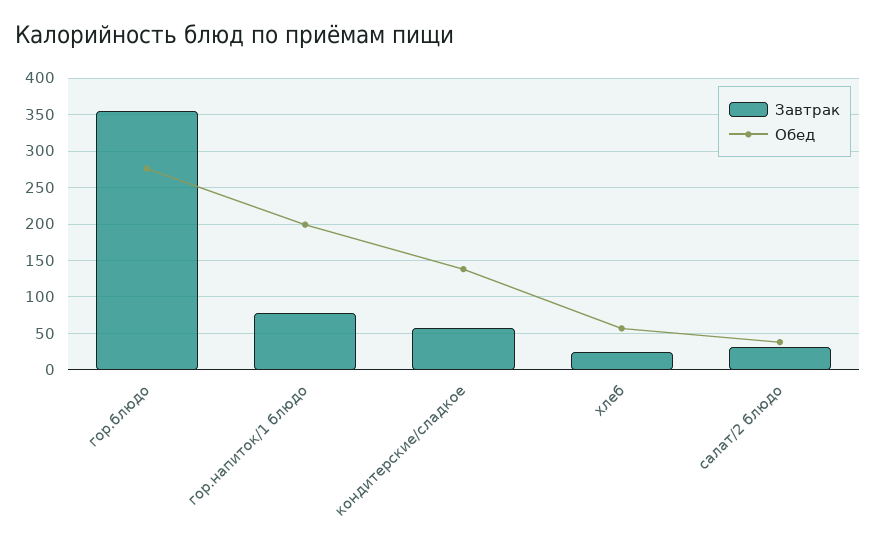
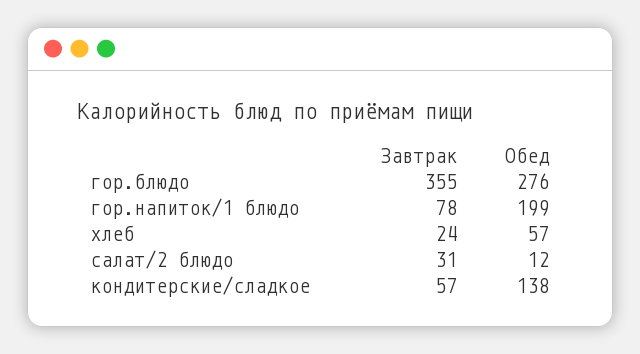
  {
    "Завтрак": {
      "гор.блюдо": 355,
      "гор.напиток/1 блюдо": 78,
      "кондитерские/сладкое": 57,
      "хлеб": 24,
      "салат/2 блюдо": 31
    },
    "Обед": {
      "гор.блюдо": 276,
      "гор.напиток/1 блюдо": 199,
      "кондитерские/сладкое": 138,
      "хлеб": 57,
-     "салат/2 блюдо": 40
+     "салат/2 блюдо": 12
    }
  }

